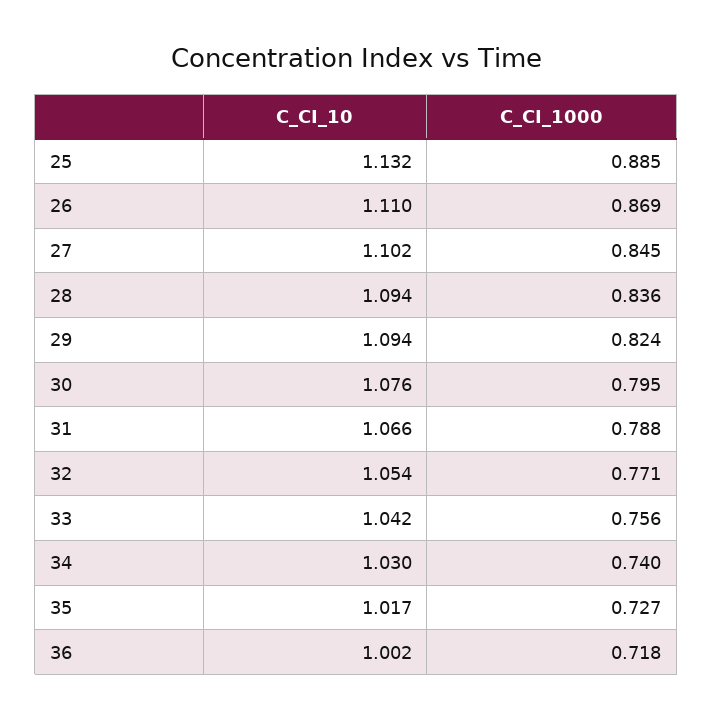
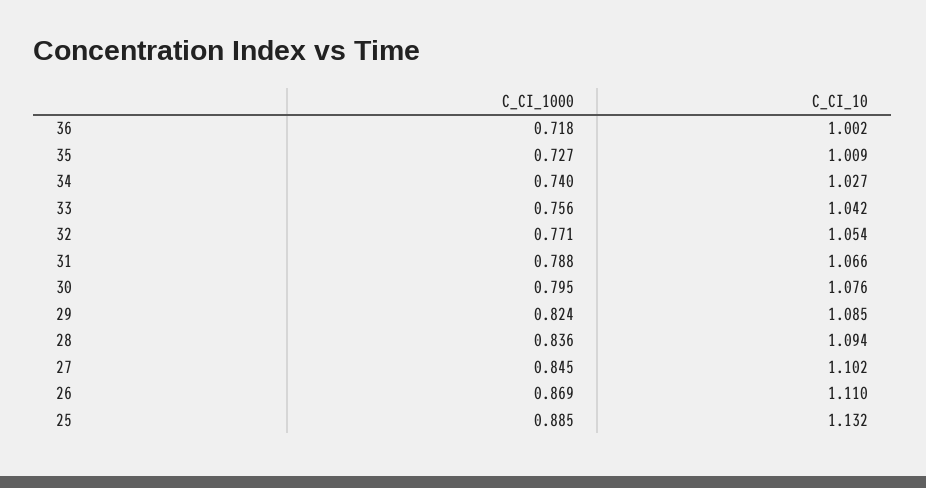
  {
    "C_CI_10": {
      "25": 1.132,
      "26": 1.11,
      "27": 1.102,
      "28": 1.094,
-     "29": 1.094,
+     "29": 1.085,
      "30": 1.076,
      "31": 1.066,
      "32": 1.054,
      "33": 1.042,
-     "34": 1.03,
+     "34": 1.027,
-     "35": 1.017,
+     "35": 1.009,
      "36": 1.002
    },
    "C_CI_1000": {
      "25": 0.885,
      "26": 0.869,
      "27": 0.845,
      "28": 0.836,
      "29": 0.824,
      "30": 0.795,
      "31": 0.788,
      "32": 0.771,
      "33": 0.756,
      "34": 0.74,
      "35": 0.727,
      "36": 0.718
    }
  }

